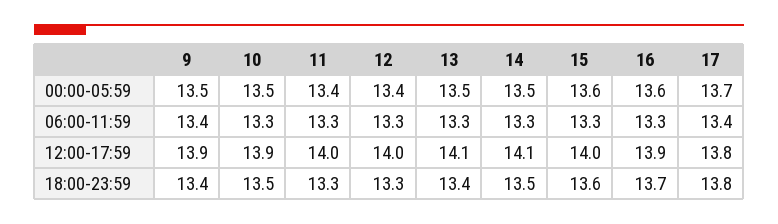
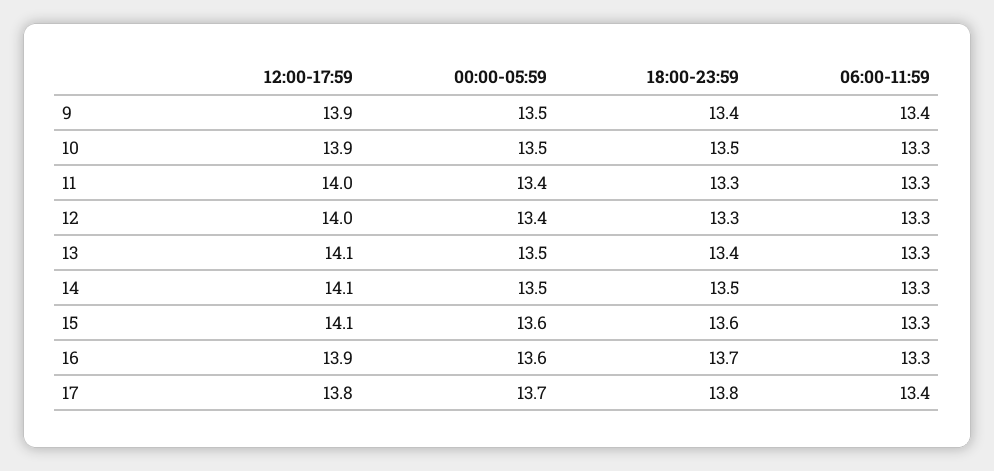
  {
    "9": {
      "00:00-05:59": 13.5,
      "06:00-11:59": 13.4,
      "12:00-17:59": 13.9,
      "18:00-23:59": 13.4
    },
    "10": {
      "00:00-05:59": 13.5,
      "06:00-11:59": 13.3,
      "12:00-17:59": 13.9,
      "18:00-23:59": 13.5
    },
    "11": {
      "00:00-05:59": 13.4,
      "06:00-11:59": 13.3,
      "12:00-17:59": 14,
      "18:00-23:59": 13.3
    },
    "12": {
      "00:00-05:59": 13.4,
      "06:00-11:59": 13.3,
      "12:00-17:59": 14,
      "18:00-23:59": 13.3
    },
    "13": {
      "00:00-05:59": 13.5,
      "06:00-11:59": 13.3,
      "12:00-17:59": 14.1,
      "18:00-23:59": 13.4
    },
    "14": {
      "00:00-05:59": 13.5,
      "06:00-11:59": 13.3,
      "12:00-17:59": 14.1,
      "18:00-23:59": 13.5
    },
    "15": {
      "00:00-05:59": 13.6,
      "06:00-11:59": 13.3,
-     "12:00-17:59": 14,
+     "12:00-17:59": 14.1,
      "18:00-23:59": 13.6
    },
    "16": {
      "00:00-05:59": 13.6,
      "06:00-11:59": 13.3,
      "12:00-17:59": 13.9,
      "18:00-23:59": 13.7
    },
    "17": {
      "00:00-05:59": 13.7,
      "06:00-11:59": 13.4,
      "12:00-17:59": 13.8,
      "18:00-23:59": 13.8
    }
  }

